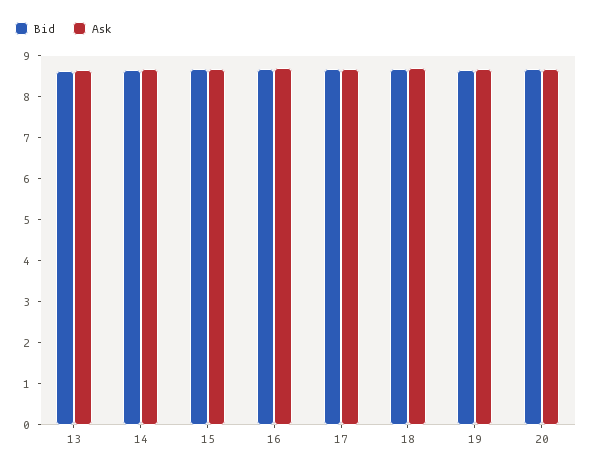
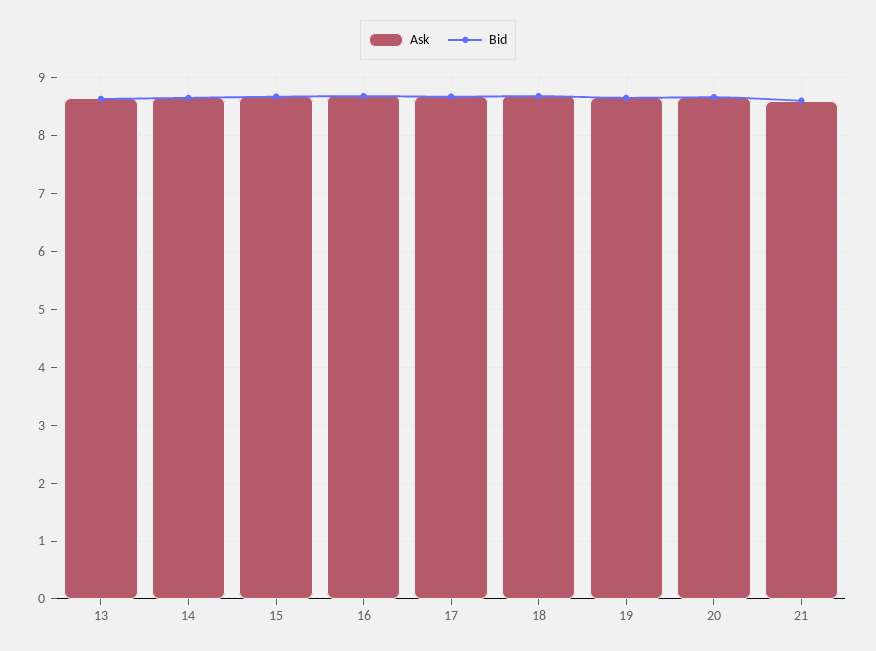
  {
    "Bid": {
      "13": 8.6,
      "14": 8.6,
      "15": 8.6,
      "16": 8.6,
      "17": 8.6,
      "18": 8.6,
      "19": 8.6,
-     "20": 8.6
+     "20": 8.6,
+     "21": 8.6
    },
    "Ask": {
      "13": 8.6,
      "14": 8.6,
      "15": 8.6,
      "16": 8.6,
      "17": 8.6,
      "18": 8.6,
      "19": 8.6,
-     "20": 8.6
+     "20": 8.6,
+     "21": 8.6
    }
  }

